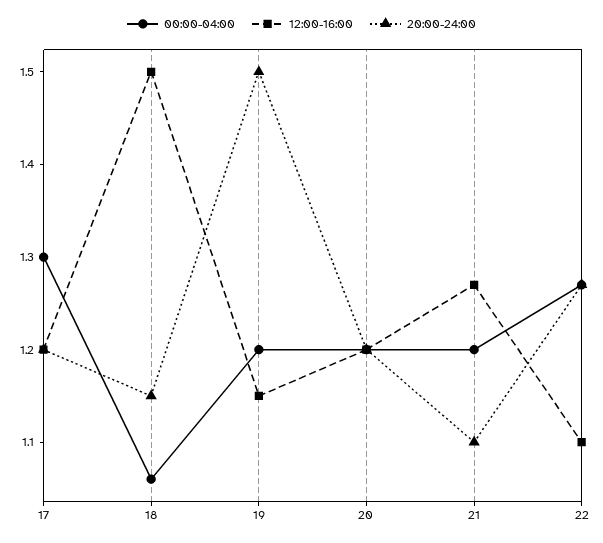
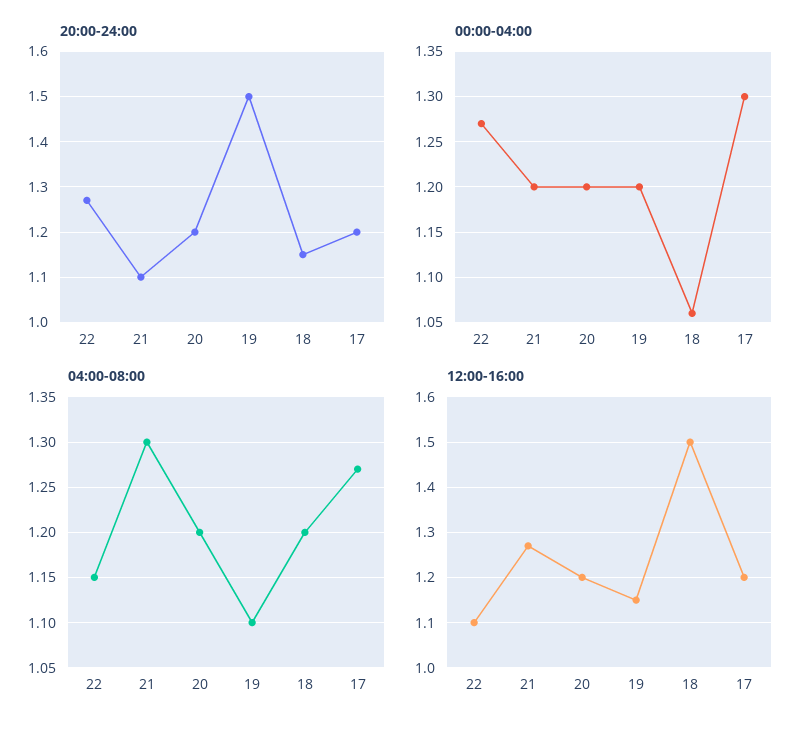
  {
    "00:00-04:00": {
      "17": 1.3,
      "18": 1.06,
      "19": 1.2,
      "20": 1.2,
      "21": 1.2,
      "22": 1.27
    },
    "12:00-16:00": {
      "17": 1.2,
      "18": 1.5,
      "19": 1.15,
      "20": 1.2,
      "21": 1.27,
      "22": 1.1
    },
    "20:00-24:00": {
      "17": 1.2,
      "18": 1.15,
      "19": 1.5,
      "20": 1.2,
      "21": 1.1,
      "22": 1.27
-   }
+   },
+   "04:00-08:00": {
+     "22": 1.15,
+     "21": 1.3,
+     "20": 1.2,
+     "19": 1.1,
+     "18": 1.2,
+     "17": 1.27
+   }
  }

